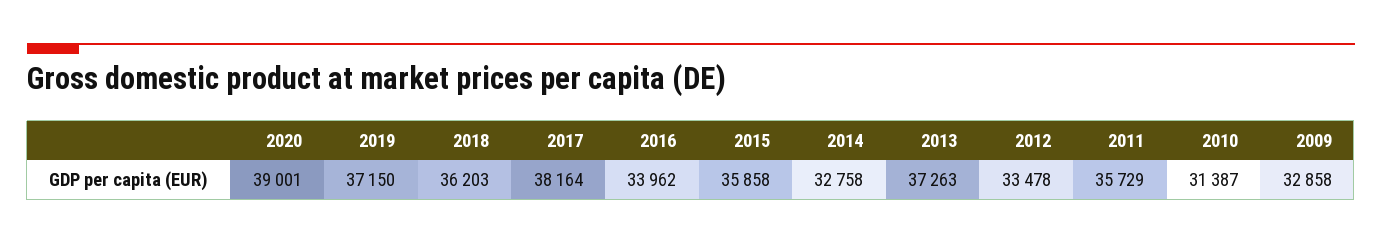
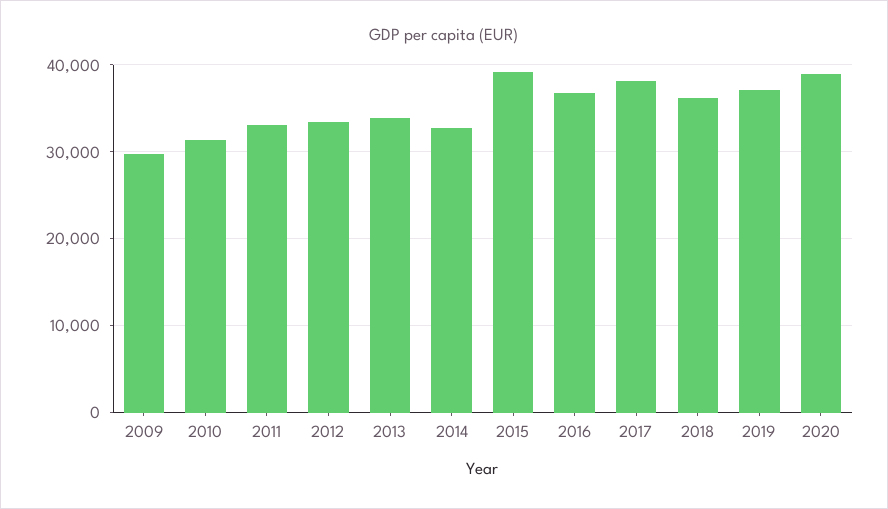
  {
    "2020": 39001,
    "2019": 37150,
    "2018": 36203,
    "2017": 38164,
-   "2016": 33962,
+   "2016": 37000,
-   "2015": 35858,
+   "2015": 39000,
    "2014": 32758,
-   "2013": 37263,
+   "2013": 34000,
    "2012": 33478,
-   "2011": 35729,
+   "2011": 33000,
    "2010": 31387,
-   "2009": 32858
+   "2009": 30000
  }

